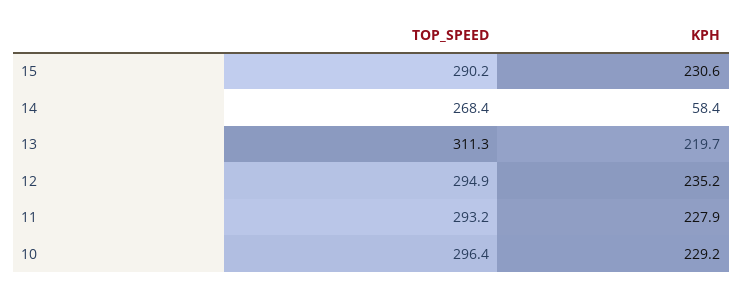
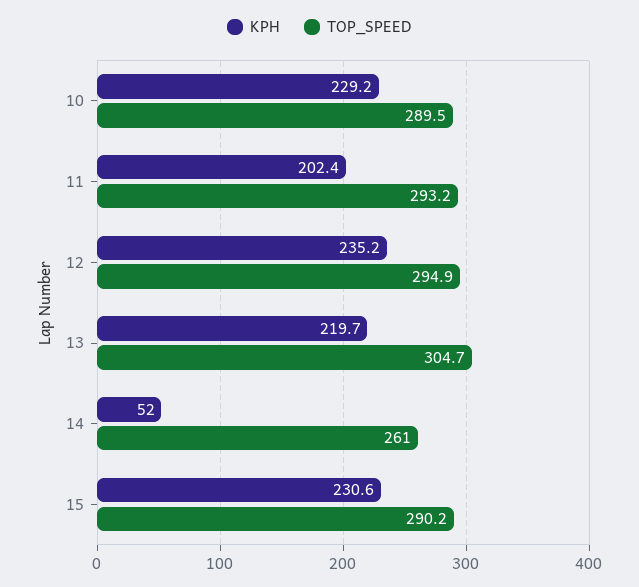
  {
    "TOP_SPEED": {
      "15": 290.2,
-     "14": 268.4,
+     "14": 261,
-     "13": 311.3,
+     "13": 304.7,
      "12": 294.9,
      "11": 293.2,
-     "10": 296.4
+     "10": 289.5
    },
    "KPH": {
      "15": 230.6,
-     "14": 58.4,
+     "14": 52,
      "13": 219.7,
      "12": 235.2,
-     "11": 227.9,
+     "11": 202.4,
      "10": 229.2
    }
  }

